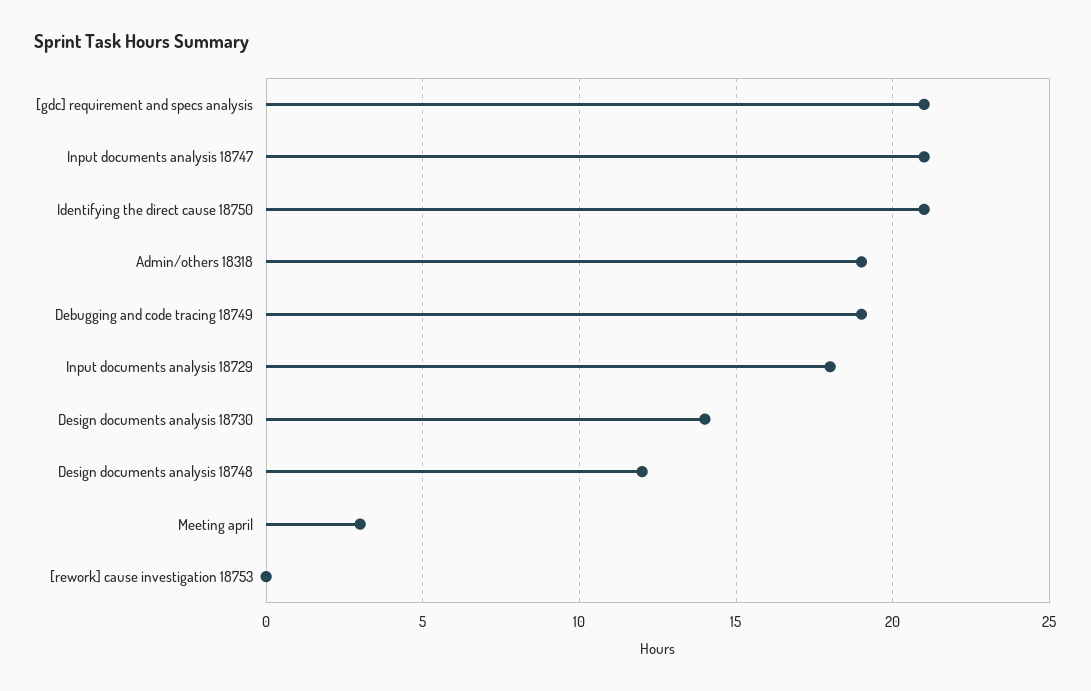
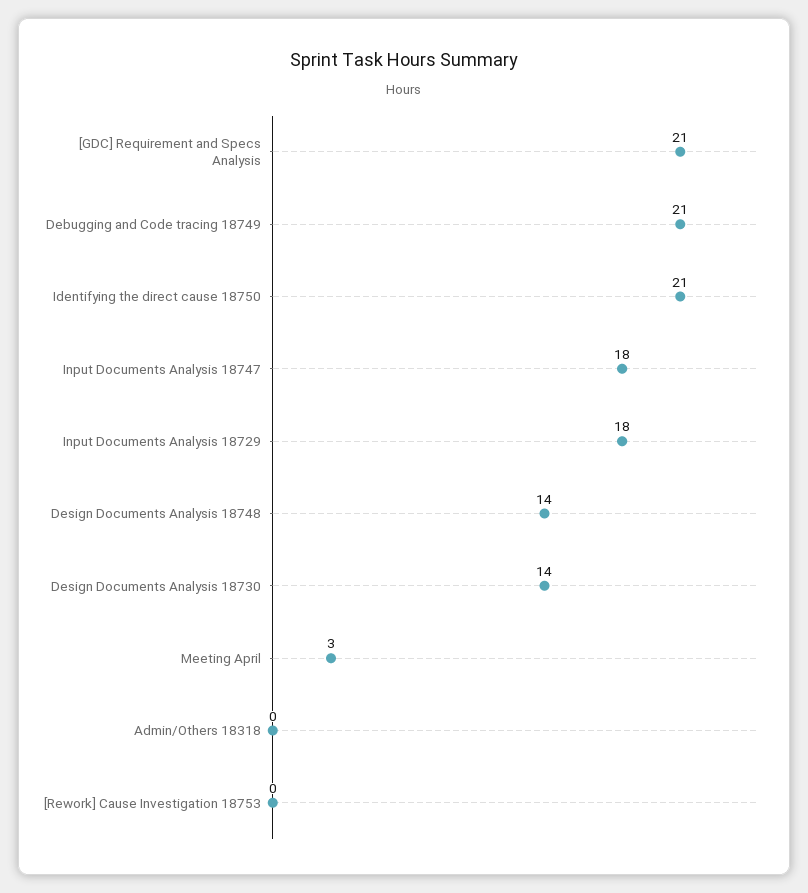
  {
    "[gdc] requirement and specs analysis": 21,
-   "Input documents analysis 18747": 21,
+   "Input documents analysis 18747": 18,
    "Identifying the direct cause 18750": 21,
-   "Admin/others 18318": 19,
+   "Admin/others 18318": 0,
-   "Debugging and code tracing 18749": 19,
+   "Debugging and code tracing 18749": 21,
    "Input documents analysis 18729": 18,
    "Design documents analysis 18730": 14,
-   "Design documents analysis 18748": 12,
+   "Design documents analysis 18748": 14,
    "Meeting april": 3,
    "[rework] cause investigation 18753": 0
  }

